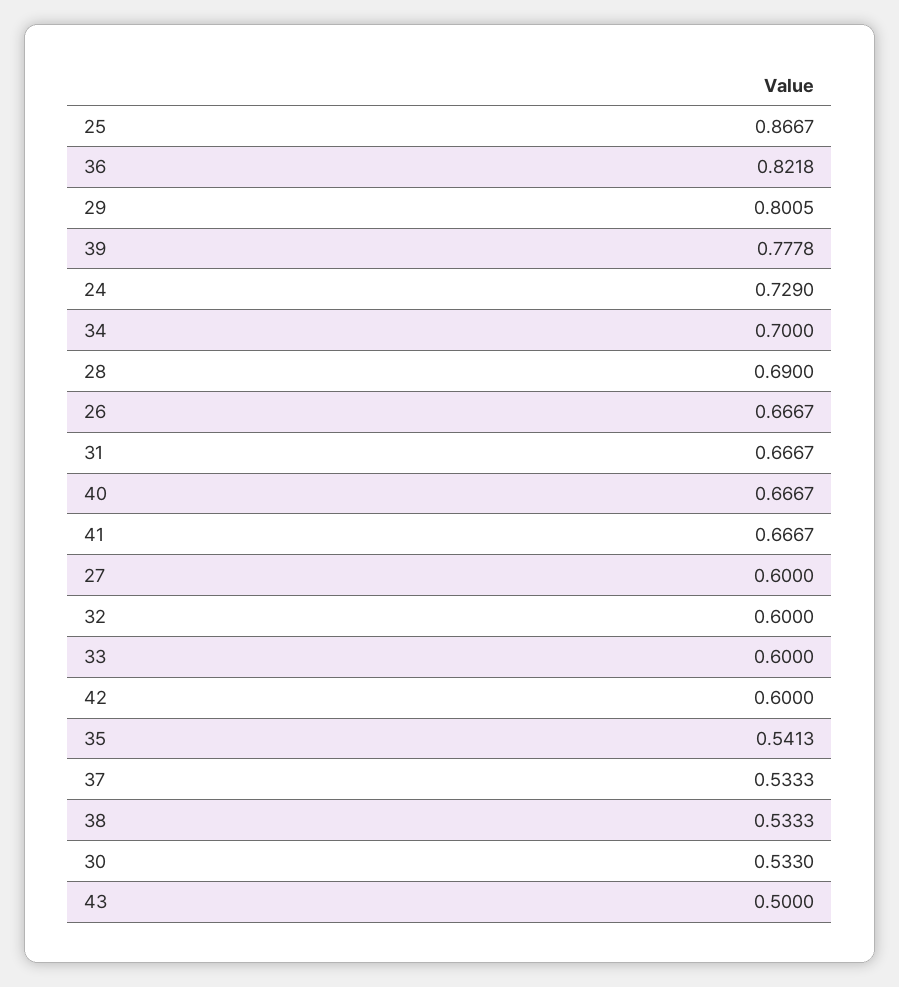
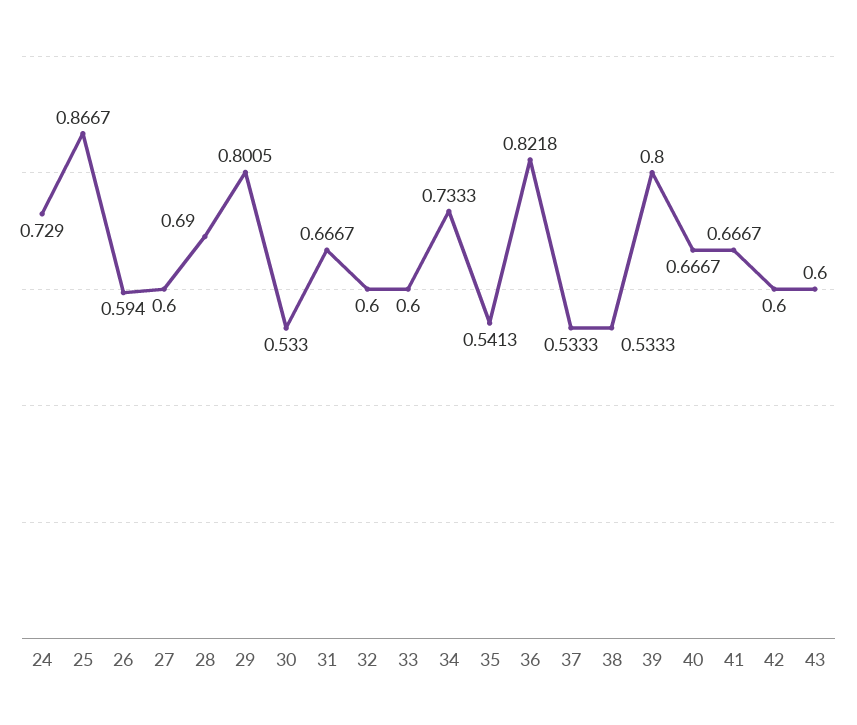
  {
    "25": 0.8667,
    "36": 0.8218,
    "29": 0.8005,
-   "39": 0.7778,
+   "39": 0.8,
    "24": 0.729,
-   "34": 0.7,
+   "34": 0.7333,
    "28": 0.69,
-   "26": 0.6667,
+   "26": 0.594,
    "31": 0.6667,
    "40": 0.6667,
    "41": 0.6667,
    "27": 0.6,
    "32": 0.6,
    "33": 0.6,
    "42": 0.6,
    "35": 0.5413,
    "37": 0.5333,
    "38": 0.5333,
    "30": 0.533,
-   "43": 0.5
+   "43": 0.6
  }

